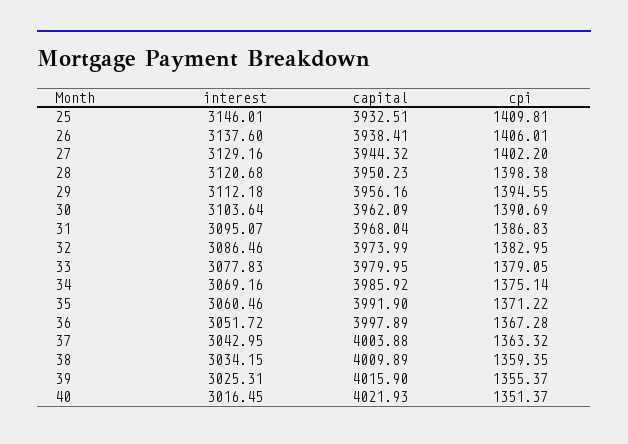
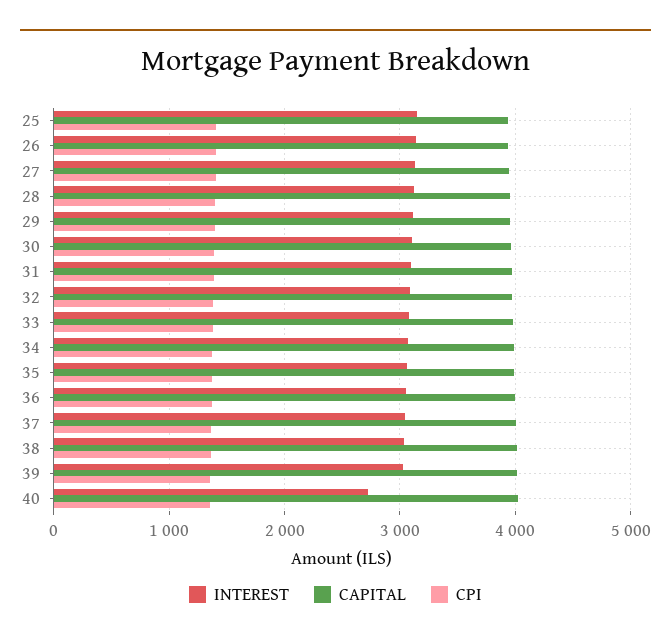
  {
    "interest": {
      "25": 3146.01,
      "26": 3137.6,
      "27": 3129.16,
      "28": 3120.68,
      "29": 3112.18,
      "30": 3103.64,
      "31": 3095.07,
      "32": 3086.46,
      "33": 3077.83,
      "34": 3069.16,
      "35": 3060.46,
      "36": 3051.72,
      "37": 3042.95,
      "38": 3034.15,
      "39": 3025.31,
-     "40": 3016.45
+     "40": 2700
    },
    "capital": {
      "25": 3932.51,
      "26": 3938.41,
      "27": 3944.32,
      "28": 3950.23,
      "29": 3956.16,
      "30": 3962.09,
      "31": 3968.04,
      "32": 3973.99,
      "33": 3979.95,
      "34": 3985.92,
      "35": 3991.9,
      "36": 3997.89,
      "37": 4003.88,
      "38": 4009.89,
      "39": 4015.9,
      "40": 4021.93
    },
    "cpi": {
      "25": 1409.81,
      "26": 1406.01,
      "27": 1402.2,
      "28": 1398.38,
      "29": 1394.55,
      "30": 1390.69,
      "31": 1386.83,
      "32": 1382.95,
      "33": 1379.05,
      "34": 1375.14,
      "35": 1371.22,
      "36": 1367.28,
      "37": 1363.32,
      "38": 1359.35,
      "39": 1355.37,
      "40": 1351.37
    }
  }

